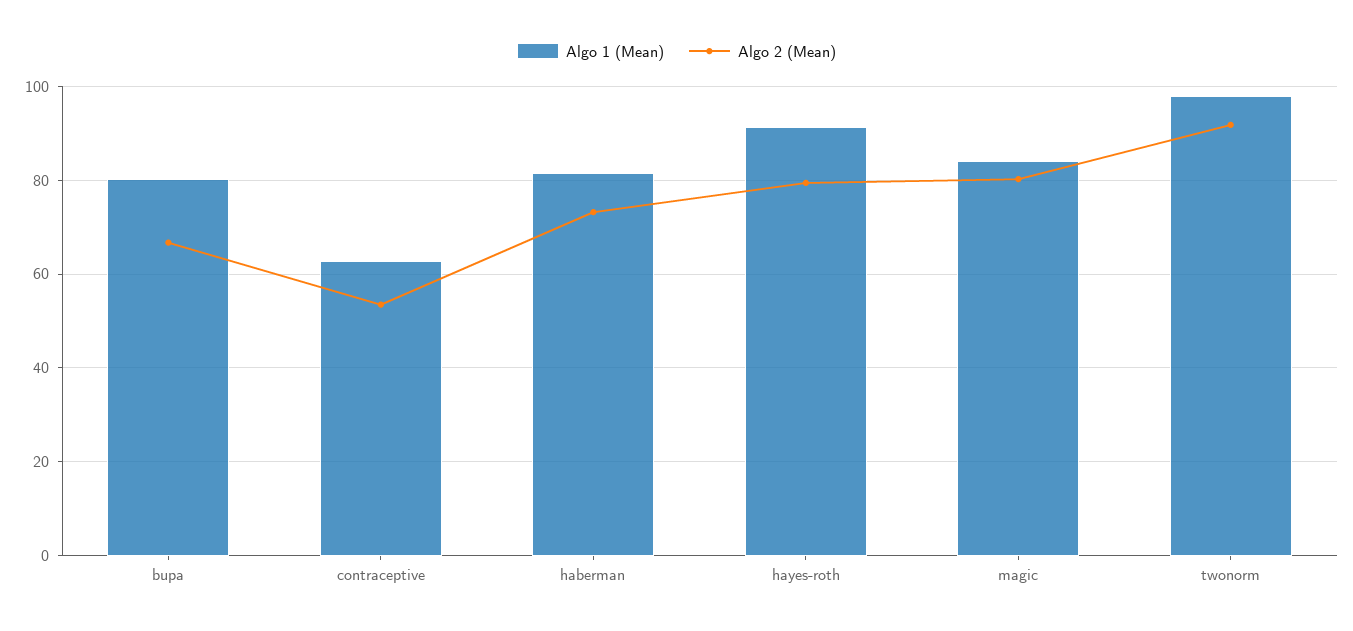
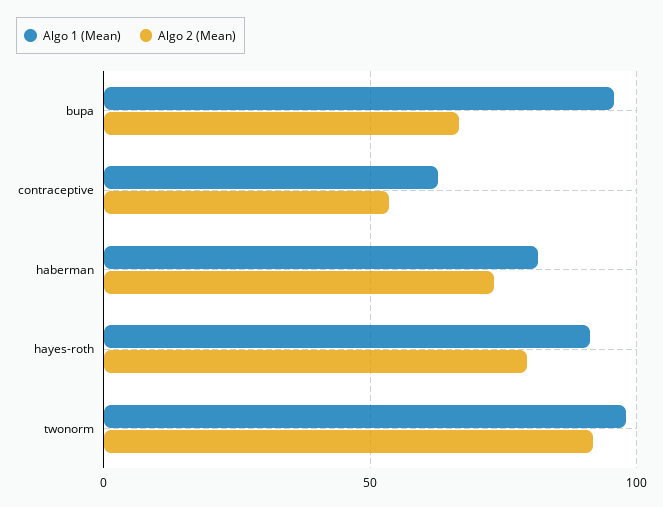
  {
    "Algo 1 (Mean)": {
-     "bupa": 80,
+     "bupa": 95,
      "contraceptive": 62,
      "haberman": 82,
      "hayes-roth": 92,
-     "magic": 84,
      "twonorm": 98
    },
    "Algo 2 (Mean)": {
      "bupa": 66,
      "contraceptive": 54,
      "haberman": 74,
      "hayes-roth": 80,
-     "magic": 80,
      "twonorm": 92
    }
  }

